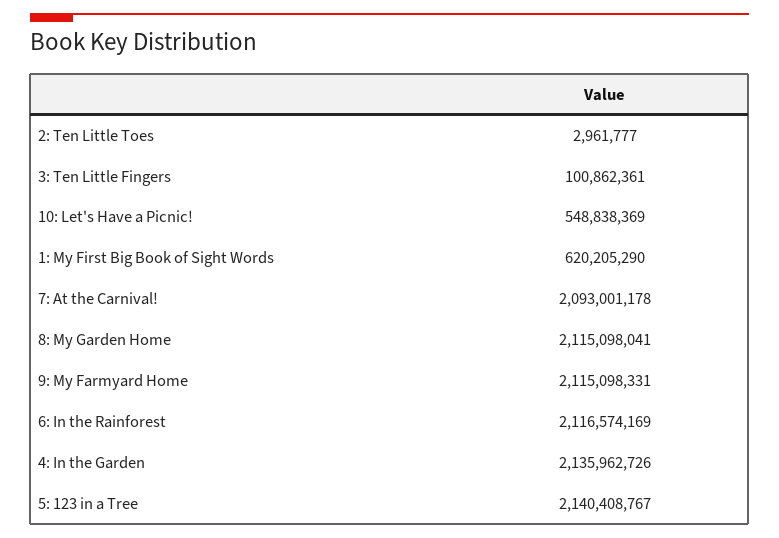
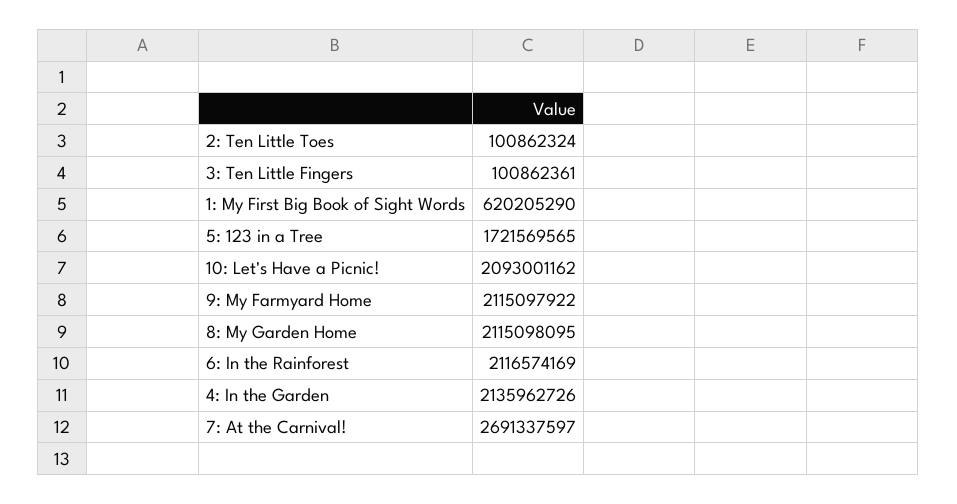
  {
-   "2: Ten Little Toes": 2961777,
+   "2: Ten Little Toes": 100862324,
    "3: Ten Little Fingers": 100862361,
-   "10: Let's Have a Picnic!": 548838369,
+   "10: Let's Have a Picnic!": 2093001162,
    "1: My First Big Book of Sight Words": 620205290,
-   "7: At the Carnival!": 2093001178,
+   "7: At the Carnival!": 2691337597,
-   "8: My Garden Home": 2115098041,
+   "8: My Garden Home": 2115098095,
-   "9: My Farmyard Home": 2115098331,
+   "9: My Farmyard Home": 2115097922,
    "6: In the Rainforest": 2116574169,
    "4: In the Garden": 2135962726,
-   "5: 123 in a Tree": 2140408767
+   "5: 123 in a Tree": 1721569565
  }

